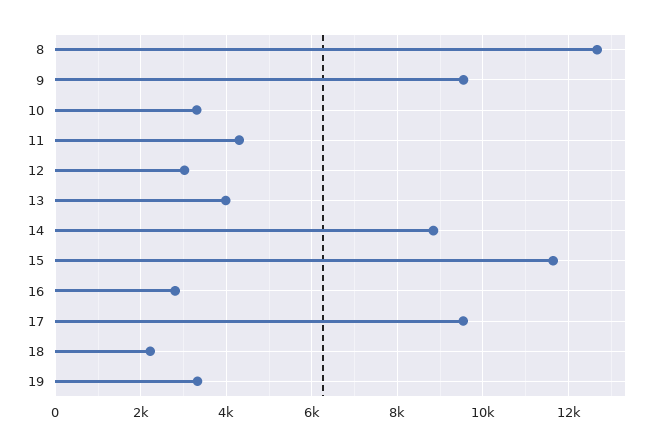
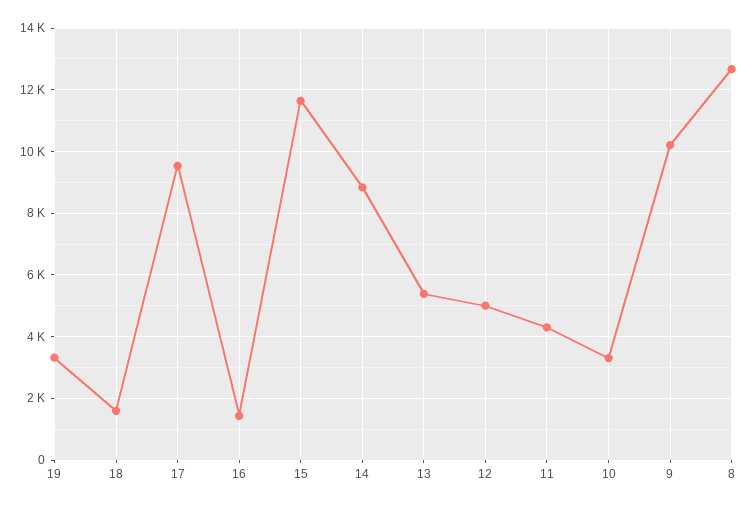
  {
    "8": 12600,
-   "9": 9600,
+   "9": 10200,
    "10": 3400,
    "11": 4400,
-   "12": 3000,
+   "12": 5000,
-   "13": 4000,
+   "13": 5400,
    "14": 8800,
    "15": 11600,
-   "16": 2800,
+   "16": 1400,
    "17": 9600,
-   "18": 2200,
+   "18": 1600,
    "19": 3400
  }

